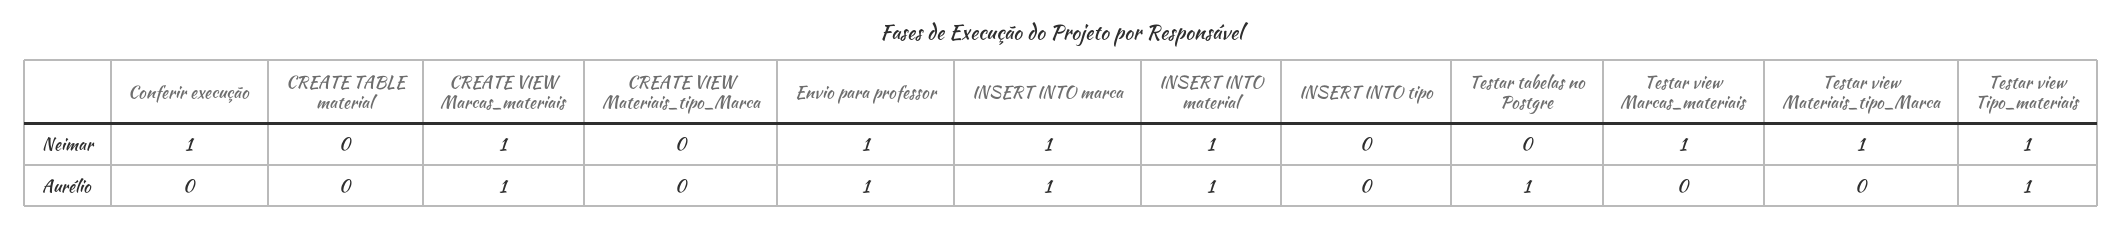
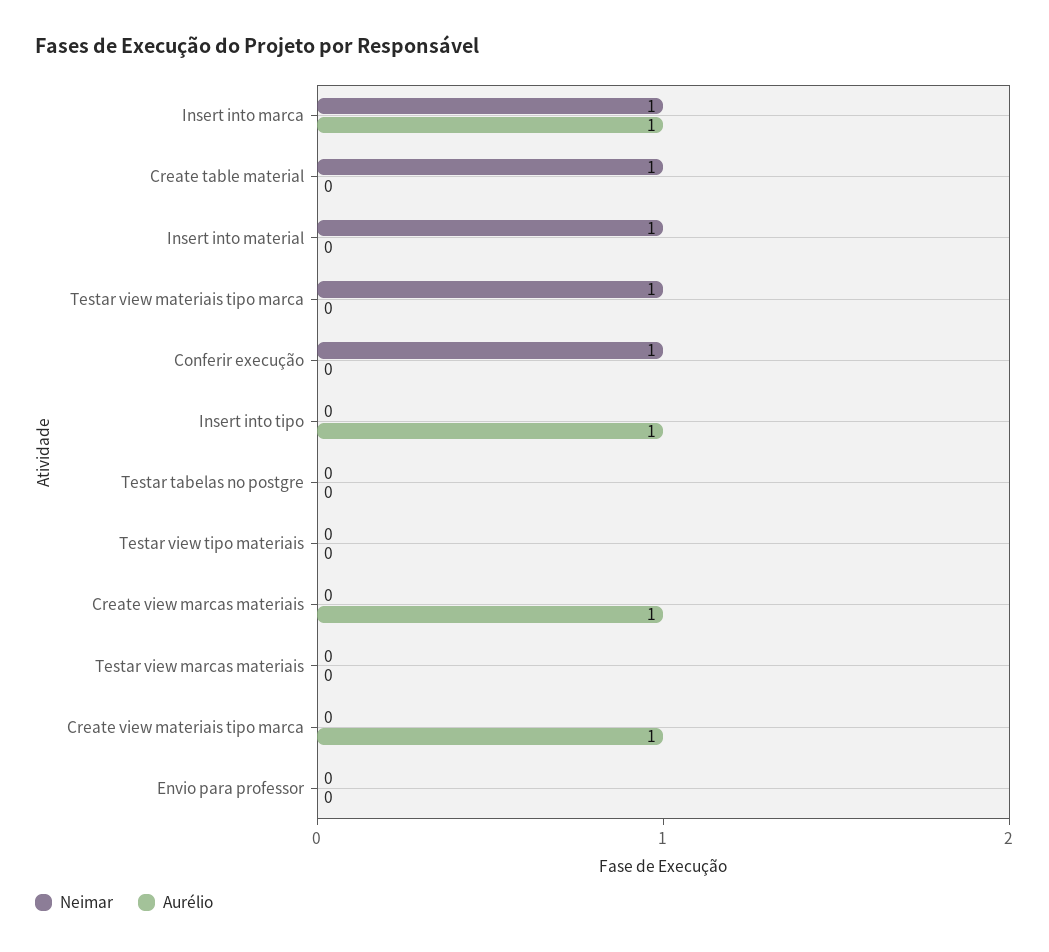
  {
    "Neimar": {
      "Conferir execução": 1,
-     "CREATE TABLE material": 0,
+     "CREATE TABLE material": 1,
-     "CREATE VIEW Marcas_materiais": 1,
+     "CREATE VIEW Marcas_materiais": 0,
      "CREATE VIEW Materiais_tipo_Marca": 0,
-     "Envio para professor": 1,
+     "Envio para professor": 0,
      "INSERT INTO marca": 1,
      "INSERT INTO material": 1,
      "INSERT INTO tipo": 0,
      "Testar tabelas no Postgre": 0,
-     "Testar view Marcas_materiais": 1,
+     "Testar view Marcas_materiais": 0,
      "Testar view Materiais_tipo_Marca": 1,
-     "Testar view Tipo_materiais": 1
+     "Testar view Tipo_materiais": 0
    },
    "Aurélio": {
      "Conferir execução": 0,
      "CREATE TABLE material": 0,
      "CREATE VIEW Marcas_materiais": 1,
-     "CREATE VIEW Materiais_tipo_Marca": 0,
+     "CREATE VIEW Materiais_tipo_Marca": 1,
-     "Envio para professor": 1,
+     "Envio para professor": 0,
      "INSERT INTO marca": 1,
-     "INSERT INTO material": 1,
+     "INSERT INTO material": 0,
-     "INSERT INTO tipo": 0,
+     "INSERT INTO tipo": 1,
-     "Testar tabelas no Postgre": 1,
+     "Testar tabelas no Postgre": 0,
      "Testar view Marcas_materiais": 0,
      "Testar view Materiais_tipo_Marca": 0,
-     "Testar view Tipo_materiais": 1
+     "Testar view Tipo_materiais": 0
    }
  }

